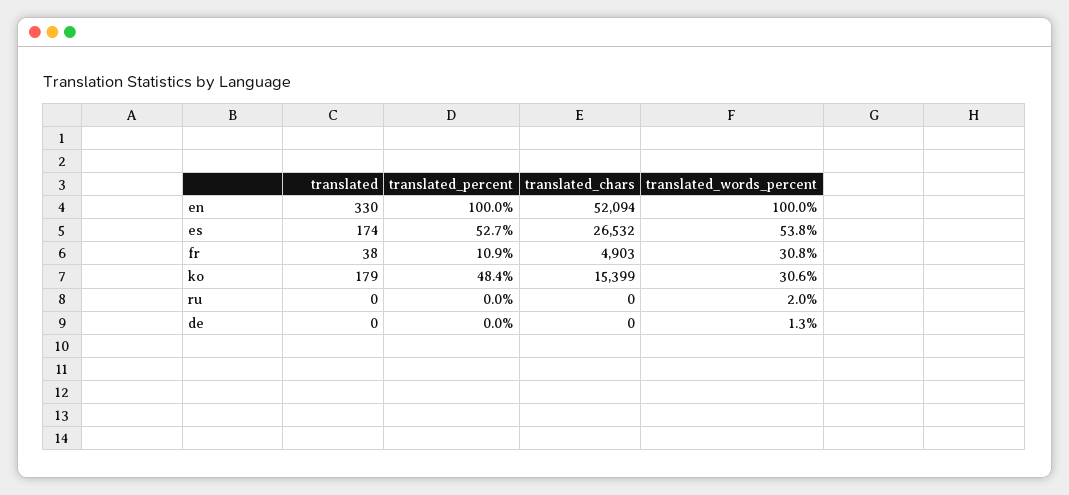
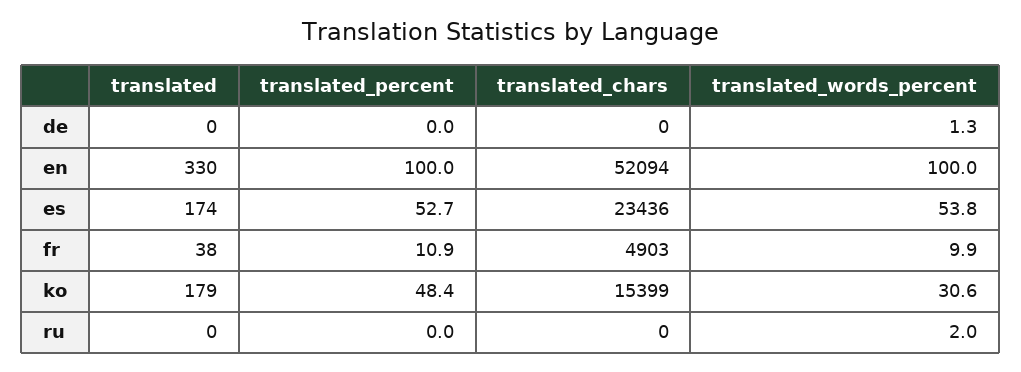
  {
    "translated": {
      "en": 330,
      "es": 174,
      "fr": 38,
      "ko": 179,
      "ru": 0,
      "de": 0
    },
    "translated_percent": {
      "en": 100,
      "es": 52.7,
      "fr": 10.9,
      "ko": 48.4,
      "ru": 0,
      "de": 0
    },
    "translated_chars": {
      "en": 52094,
-     "es": 26532,
+     "es": 23436,
      "fr": 4903,
      "ko": 15399,
      "ru": 0,
      "de": 0
    },
    "translated_words_percent": {
      "en": 100,
      "es": 53.8,
-     "fr": 30.8,
+     "fr": 9.9,
      "ko": 30.6,
      "ru": 2,
      "de": 1.3
    }
  }

